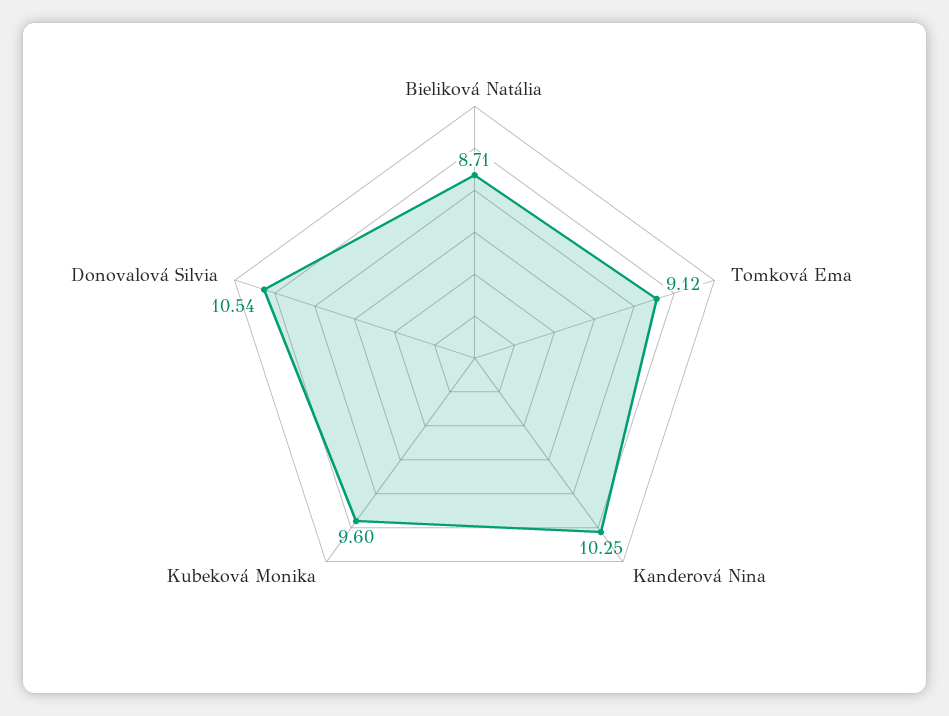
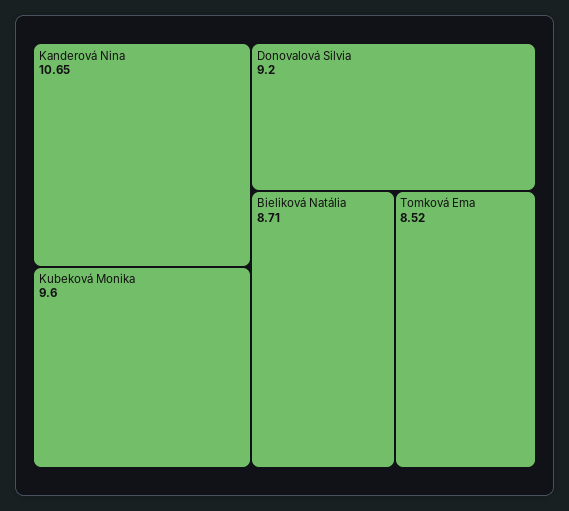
  {
    "Bieliková Natália": 8.71,
-   "Tomková Ema": 9.12,
+   "Tomková Ema": 8.52,
-   "Kanderová Nina": 10.25,
+   "Kanderová Nina": 10.65,
    "Kubeková Monika": 9.6,
-   "Donovalová Silvia": 10.54
+   "Donovalová Silvia": 9.2
  }

